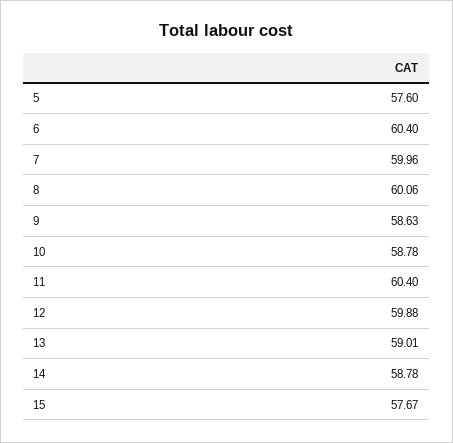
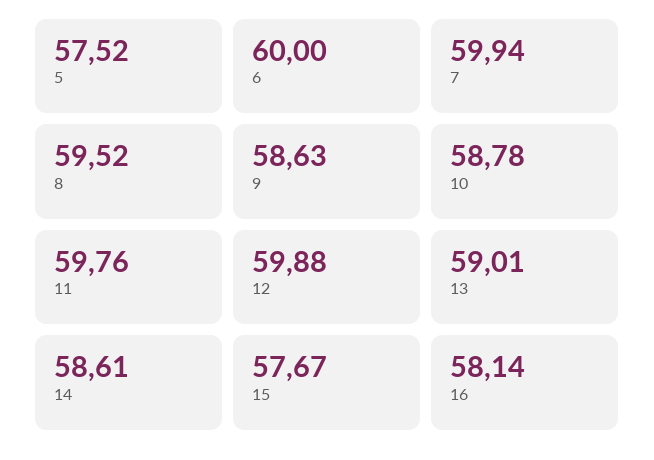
  {
-   "5": 57.6,
+   "5": 57.52,
-   "6": 60.4,
+   "6": 60,
-   "7": 59.96,
+   "7": 59.94,
-   "8": 60.06,
+   "8": 59.52,
    "9": 58.63,
    "10": 58.78,
-   "11": 60.4,
+   "11": 59.76,
    "12": 59.88,
    "13": 59.01,
-   "14": 58.78,
+   "14": 58.61,
-   "15": 57.67
+   "15": 57.67,
+   "16": 58.14
  }

